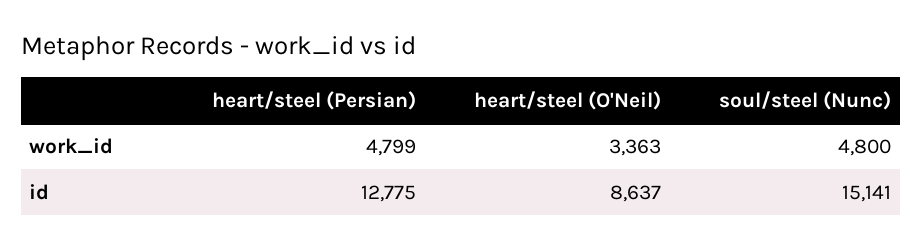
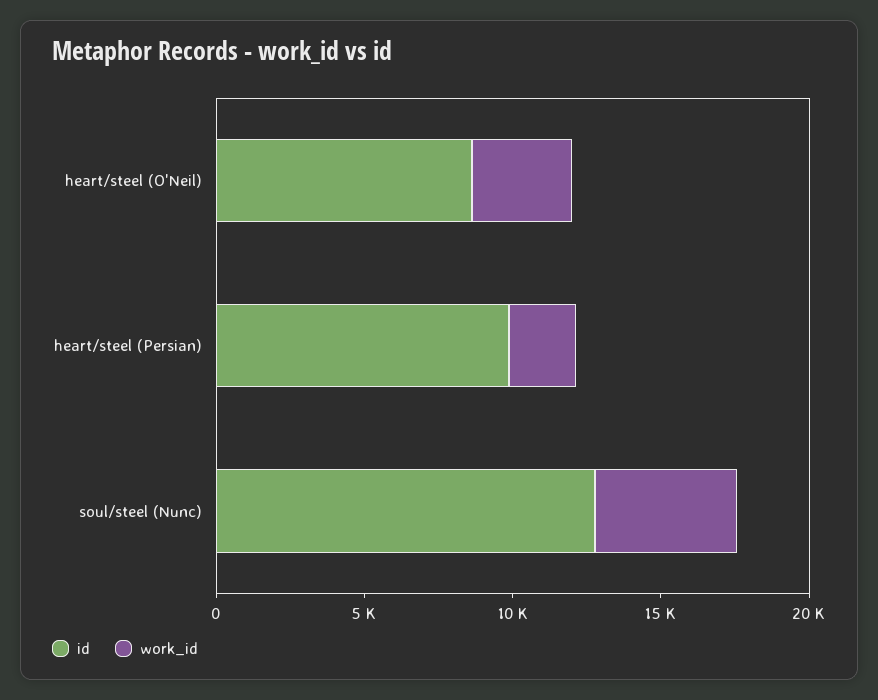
  {
    "work_id": {
-     "heart/steel (Persian)": 4799,
+     "heart/steel (Persian)": 2000,
      "heart/steel (O'Neil)": 3363,
      "soul/steel (Nunc)": 4800
    },
    "id": {
-     "heart/steel (Persian)": 12775,
+     "heart/steel (Persian)": 10000,
      "heart/steel (O'Neil)": 8637,
-     "soul/steel (Nunc)": 15141
+     "soul/steel (Nunc)": 13000
    }
  }

